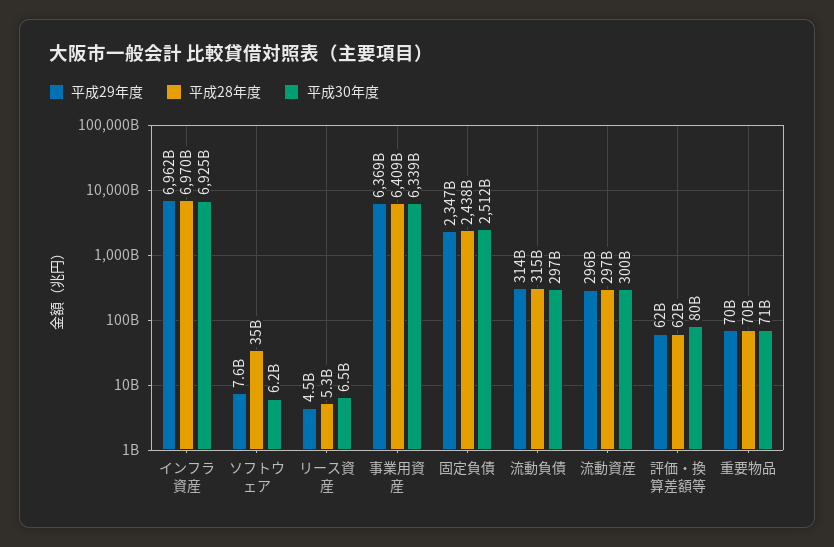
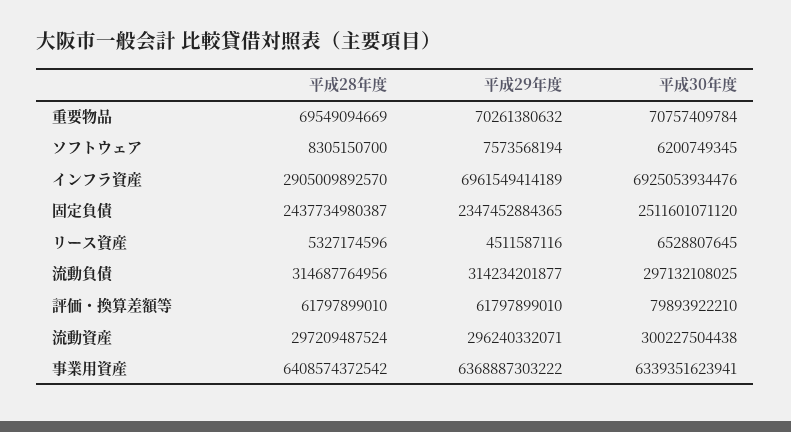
  {
    "平成29年度": {
      "インフラ資産": 6961549414189,
      "ソフトウェア": 7573568194,
      "リース資産": 4511587116,
      "事業用資産": 6368887303222,
      "固定負債": 2347452884365,
      "流動負債": 314234201877,
      "流動資産": 296240332071,
      "評価・換算差額等": 61797899010,
      "重要物品": 70261380632
    },
    "平成28年度": {
-     "インフラ資産": 6970000000000,
+     "インフラ資産": 2905009892570,
-     "ソフトウェア": 35000000000,
+     "ソフトウェア": 8305150700,
      "リース資産": 5327174596,
      "事業用資産": 6408574372542,
      "固定負債": 2437734980387,
      "流動負債": 314687764956,
      "流動資産": 297209487524,
      "評価・換算差額等": 61797899010,
      "重要物品": 69549094669
    },
    "平成30年度": {
      "インフラ資産": 6925053934476,
      "ソフトウェア": 6200749345,
      "リース資産": 6528807645,
      "事業用資産": 6339351623941,
      "固定負債": 2511601071120,
      "流動負債": 297132108025,
      "流動資産": 300227504438,
      "評価・換算差額等": 79893922210,
      "重要物品": 70757409784
    }
  }

